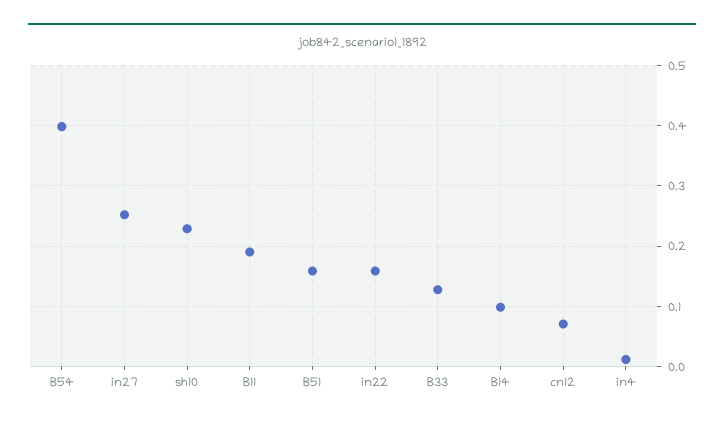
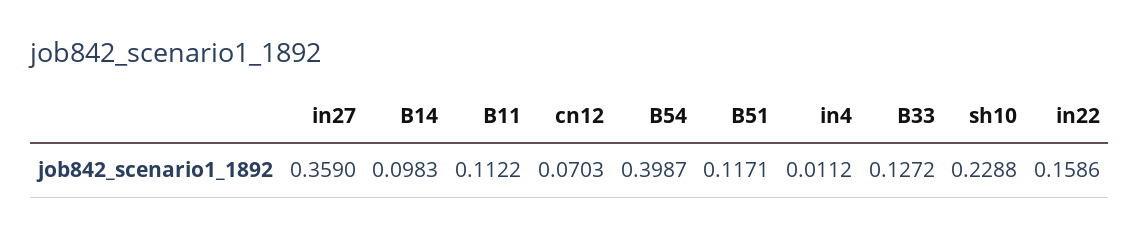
  {
    "B54": 0.3987,
-   "in27": 0.25,
+   "in27": 0.359,
    "sh10": 0.2288,
-   "B11": 0.19,
+   "B11": 0.1122,
-   "B51": 0.16,
+   "B51": 0.1171,
    "in22": 0.1586,
    "B33": 0.1272,
    "B14": 0.0983,
    "cn12": 0.0703,
    "in4": 0.0112
  }

